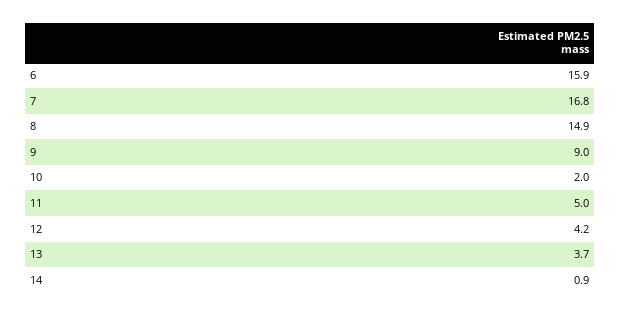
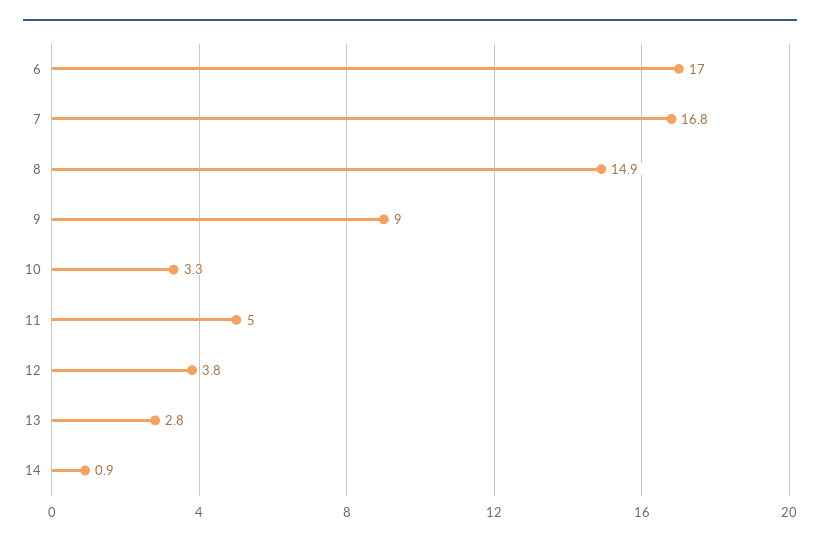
  {
-   "6": 15.9,
+   "6": 17,
    "7": 16.8,
    "8": 14.9,
    "9": 9,
-   "10": 2,
+   "10": 3.3,
    "11": 5,
-   "12": 4.2,
+   "12": 3.8,
-   "13": 3.7,
+   "13": 2.8,
    "14": 0.9
  }

